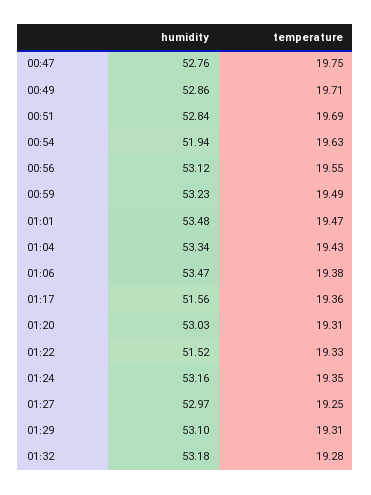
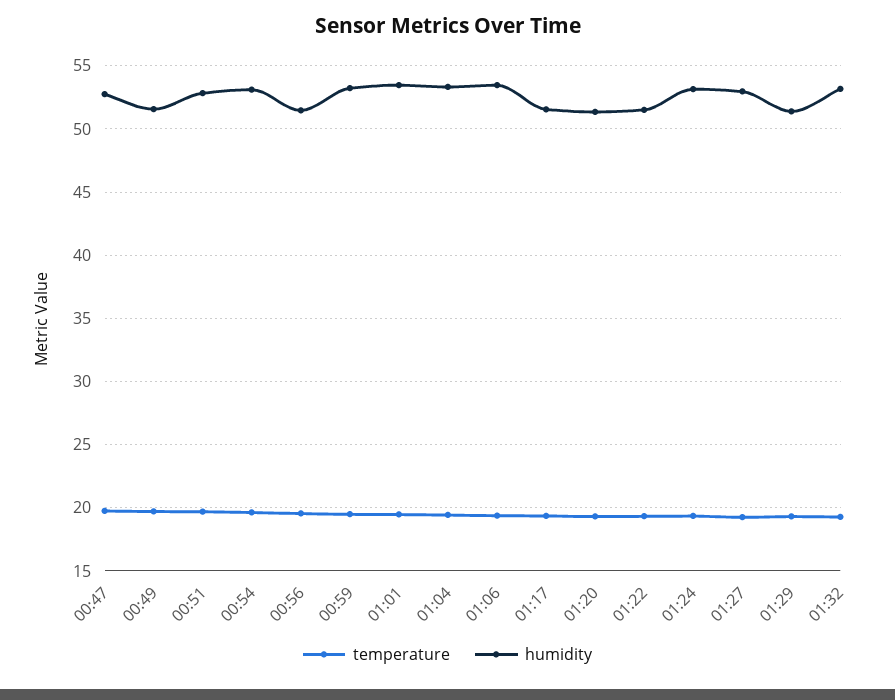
  {
    "humidity": {
      "00:47": 52.76,
-     "00:49": 52.86,
+     "00:49": 51.5,
      "00:51": 52.84,
-     "00:54": 51.94,
+     "00:54": 53,
-     "00:56": 53.12,
+     "00:56": 51.5,
      "00:59": 53.23,
      "01:01": 53.48,
      "01:04": 53.34,
      "01:06": 53.47,
      "01:17": 51.56,
-     "01:20": 53.03,
+     "01:20": 51.5,
      "01:22": 51.52,
      "01:24": 53.16,
      "01:27": 52.97,
-     "01:29": 53.1,
+     "01:29": 51.5,
      "01:32": 53.18
    },
    "temperature": {
      "00:47": 19.75,
      "00:49": 19.71,
      "00:51": 19.69,
      "00:54": 19.63,
      "00:56": 19.55,
      "00:59": 19.49,
      "01:01": 19.47,
      "01:04": 19.43,
      "01:06": 19.38,
      "01:17": 19.36,
      "01:20": 19.31,
      "01:22": 19.33,
      "01:24": 19.35,
      "01:27": 19.25,
      "01:29": 19.31,
      "01:32": 19.28
    }
  }

